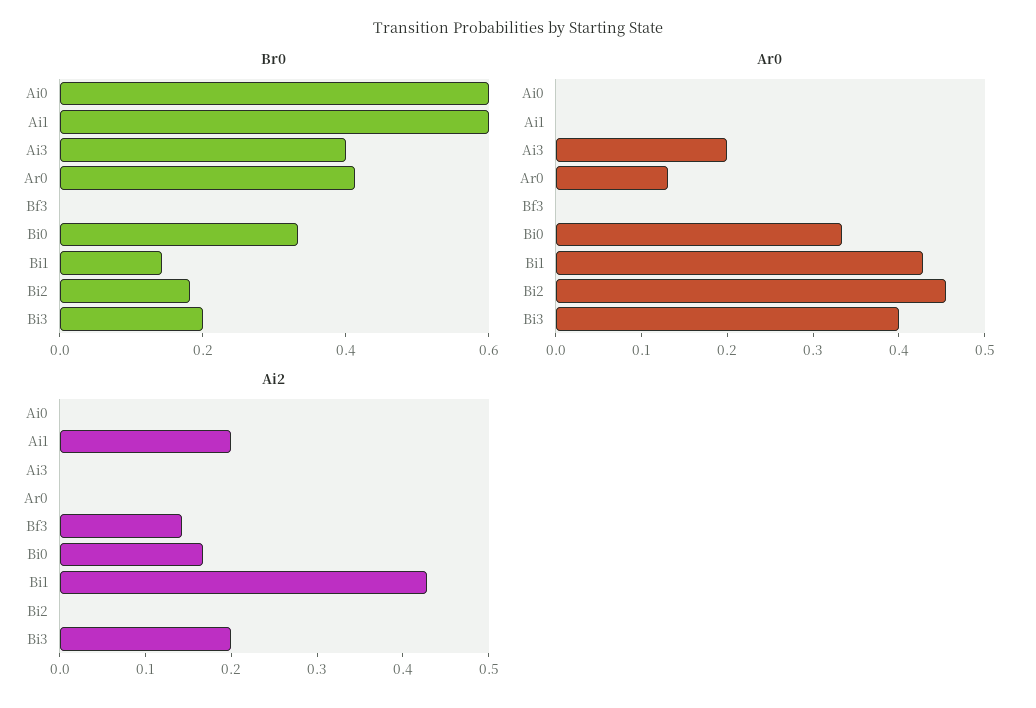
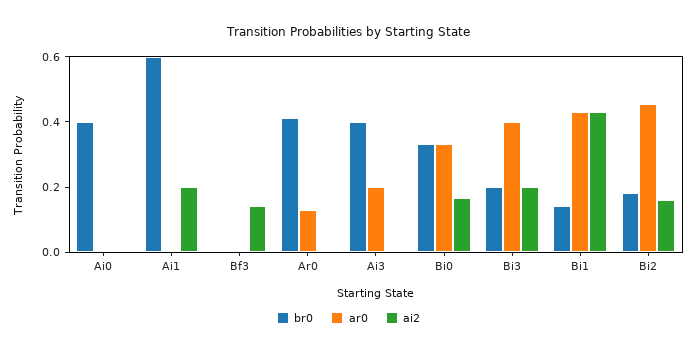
  {
    "Br0": {
-     "Ai0": 0.6,
+     "Ai0": 0.4,
      "Ai1": 0.6,
      "Ai3": 0.4,
      "Ar0": 0.4,
      "Bf3": 0,
      "Bi0": 0.35,
      "Bi1": 0.15,
      "Bi2": 0.2,
      "Bi3": 0.2
    },
    "Ar0": {
      "Ai0": 0,
      "Ai1": 0,
      "Ai3": 0.2,
      "Ar0": 0.14,
      "Bf3": 0,
      "Bi0": 0.34,
      "Bi1": 0.42,
      "Bi2": 0.46,
      "Bi3": 0.4
    },
    "Ai2": {
      "Ai0": 0,
      "Ai1": 0.2,
      "Ai3": 0,
      "Ar0": 0,
      "Bf3": 0.14,
      "Bi0": 0.16,
      "Bi1": 0.42,
-     "Bi2": 0,
+     "Bi2": 0.15,
      "Bi3": 0.2
    }
  }

